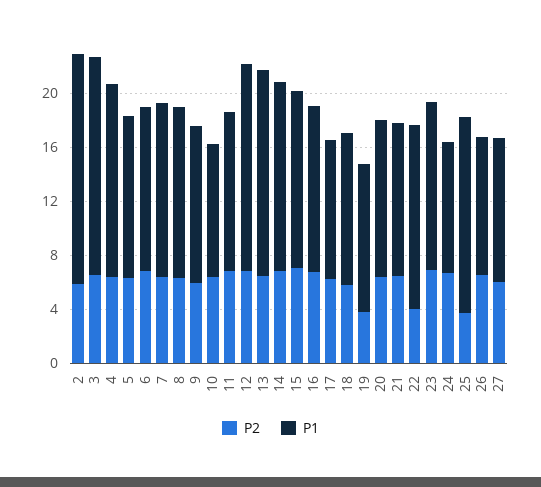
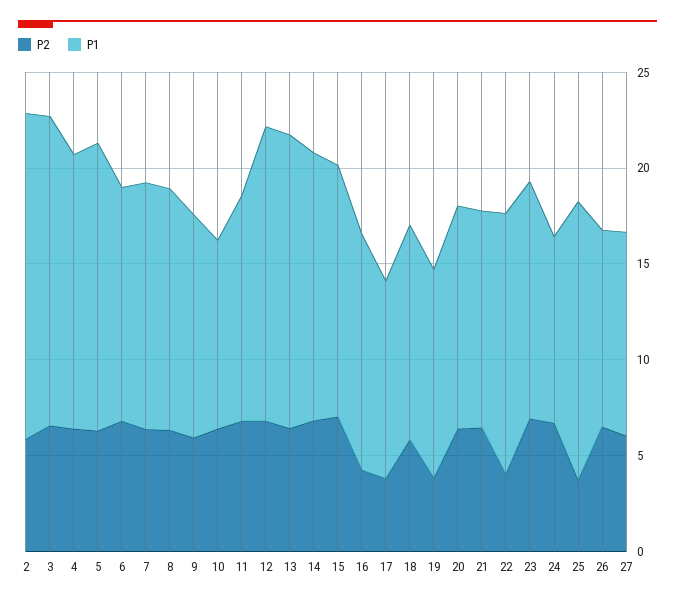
  {
    "P2": {
      "2": 6,
      "3": 7,
      "4": 6,
      "5": 6,
      "6": 7,
      "7": 6,
      "8": 6,
      "9": 6,
      "10": 6,
      "11": 7,
      "12": 7,
      "13": 6,
      "14": 7,
      "15": 7,
-     "16": 7,
+     "16": 4,
-     "17": 6,
+     "17": 4,
      "18": 6,
      "19": 4,
      "20": 6,
      "21": 6,
      "22": 4,
      "23": 7,
      "24": 7,
      "25": 4,
      "26": 7,
      "27": 6
    },
    "P1": {
      "2": 17,
      "3": 16,
      "4": 14,
-     "5": 12,
+     "5": 15,
      "6": 12,
      "7": 13,
      "8": 13,
      "9": 12,
      "10": 10,
      "11": 12,
      "12": 15,
      "13": 15,
      "14": 14,
      "15": 13,
      "16": 12,
      "17": 10,
      "18": 11,
      "19": 11,
      "20": 12,
      "21": 11,
      "22": 14,
      "23": 12,
      "24": 10,
      "25": 15,
      "26": 10,
      "27": 11
    }
  }

